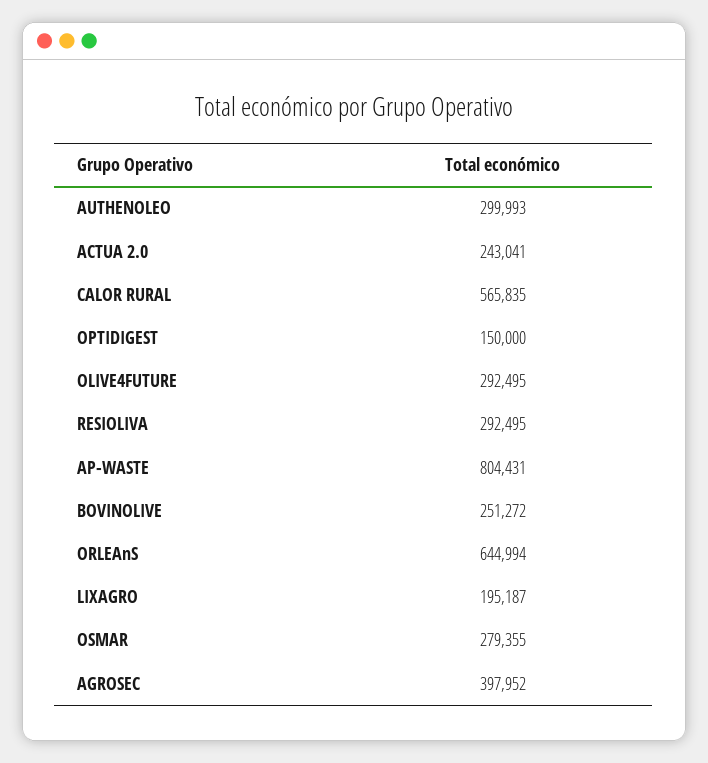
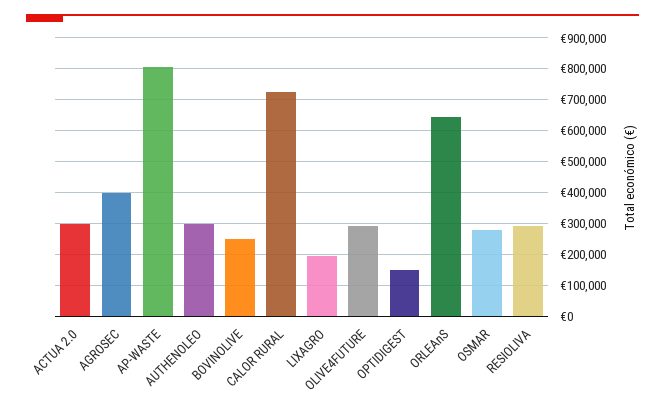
  {
    "AUTHENOLEO": 299993,
-   "ACTUA 2.0": 243041,
+   "ACTUA 2.0": 300000,
-   "CALOR RURAL": 565835,
+   "CALOR RURAL": 720000,
    "OPTIDIGEST": 150000,
    "OLIVE4FUTURE": 292495,
    "RESIOLIVA": 292495,
    "AP-WASTE": 804431,
    "BOVINOLIVE": 251272,
    "ORLEAnS": 644994,
    "LIXAGRO": 195187,
    "OSMAR": 279355,
    "AGROSEC": 397952
  }

